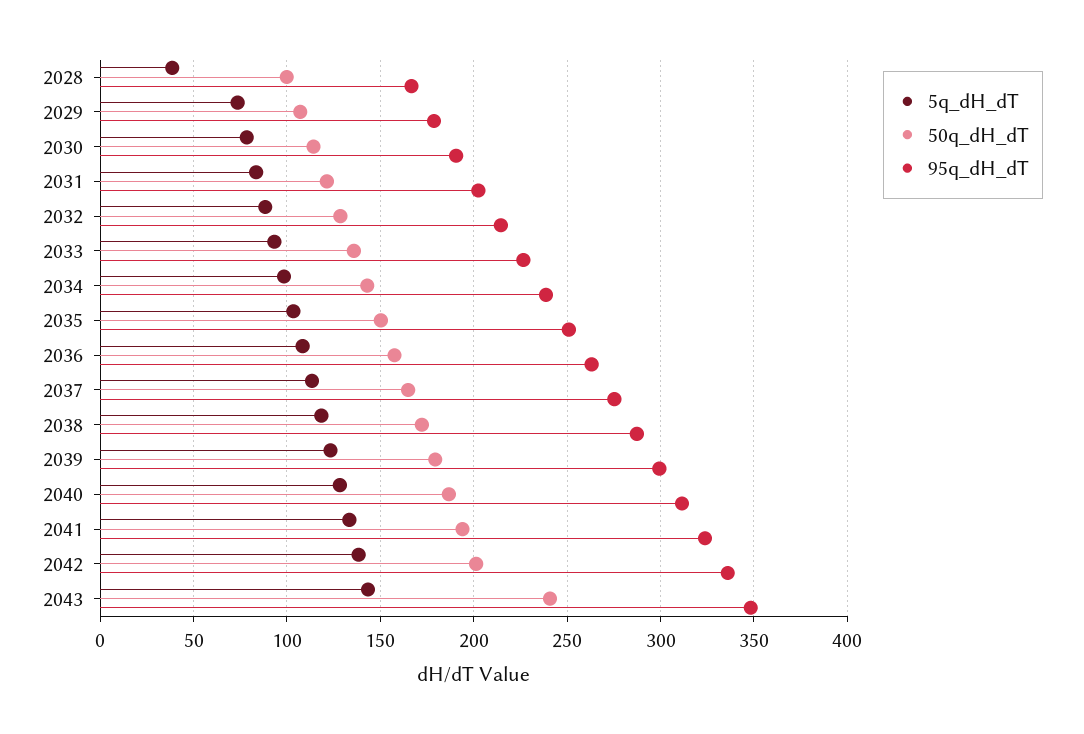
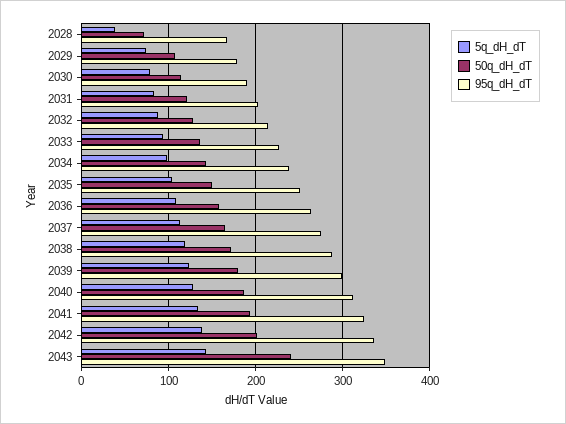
  {
    "5q_dH_dT": {
      "2028": 40,
      "2029": 75,
      "2030": 80,
      "2031": 85,
      "2032": 90,
      "2033": 95,
      "2034": 100,
      "2035": 105,
      "2036": 110,
      "2037": 115,
      "2038": 120,
      "2039": 125,
      "2040": 130,
      "2041": 135,
      "2042": 140,
      "2043": 145
    },
    "50q_dH_dT": {
-     "2028": 100,
+     "2028": 70,
      "2029": 105,
      "2030": 115,
      "2031": 120,
      "2032": 130,
      "2033": 135,
      "2034": 145,
      "2035": 150,
      "2036": 160,
      "2037": 165,
      "2038": 170,
      "2039": 180,
      "2040": 185,
      "2041": 195,
      "2042": 200,
      "2043": 240
    },
    "95q_dH_dT": {
      "2028": 165,
      "2029": 180,
      "2030": 190,
      "2031": 205,
      "2032": 215,
      "2033": 225,
      "2034": 240,
      "2035": 250,
      "2036": 265,
      "2037": 275,
      "2038": 285,
      "2039": 300,
      "2040": 310,
      "2041": 325,
      "2042": 335,
      "2043": 350
    }
  }

